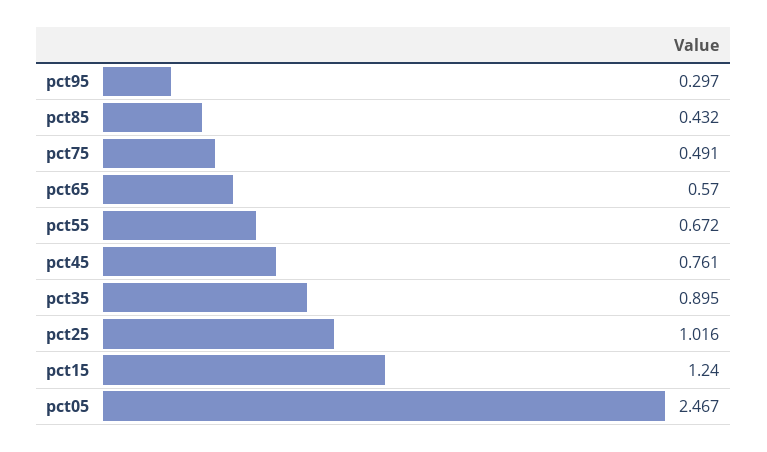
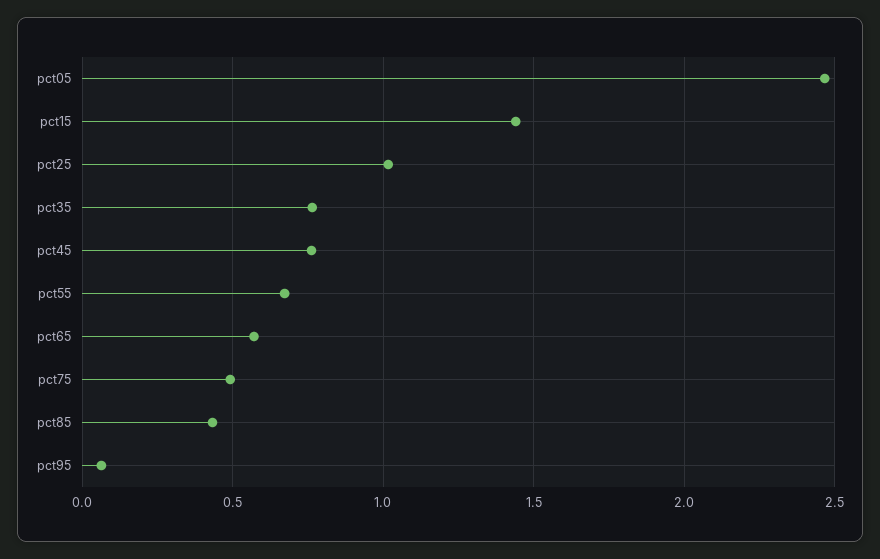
  {
-   "pct95": 0.297,
+   "pct95": 0.05,
    "pct85": 0.432,
    "pct75": 0.491,
    "pct65": 0.57,
    "pct55": 0.672,
    "pct45": 0.761,
-   "pct35": 0.895,
+   "pct35": 0.75,
    "pct25": 1.016,
-   "pct15": 1.24,
+   "pct15": 1.45,
    "pct05": 2.467
  }

